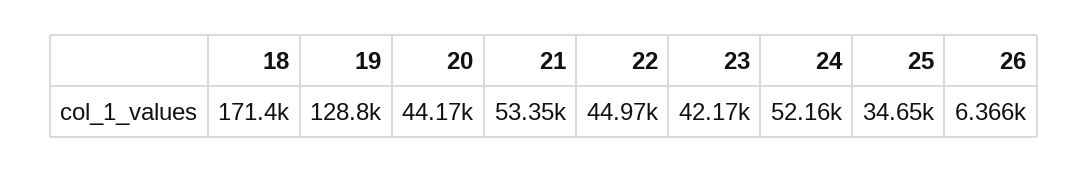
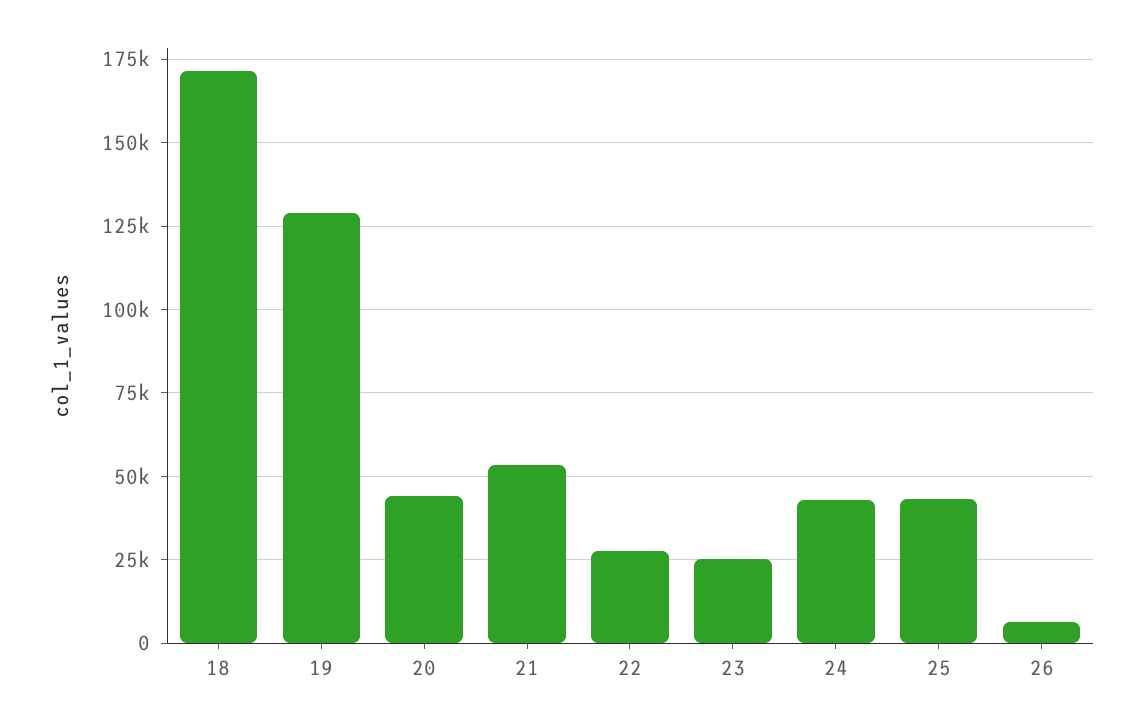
  {
    "18": 171400,
    "19": 128800,
    "20": 44170,
    "21": 53350,
-   "22": 44970,
+   "22": 27500,
-   "23": 42170,
+   "23": 25000,
-   "24": 52160,
+   "24": 42500,
-   "25": 34650,
+   "25": 42500,
    "26": 6366
  }

